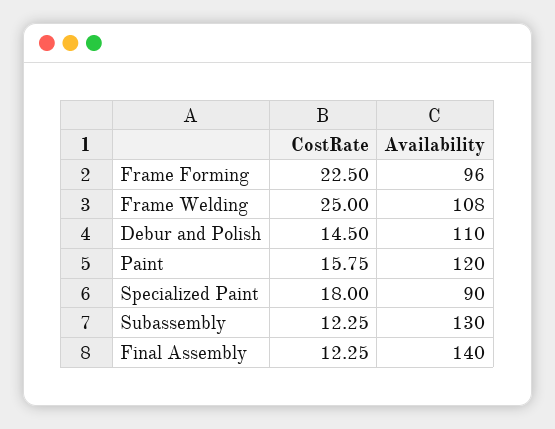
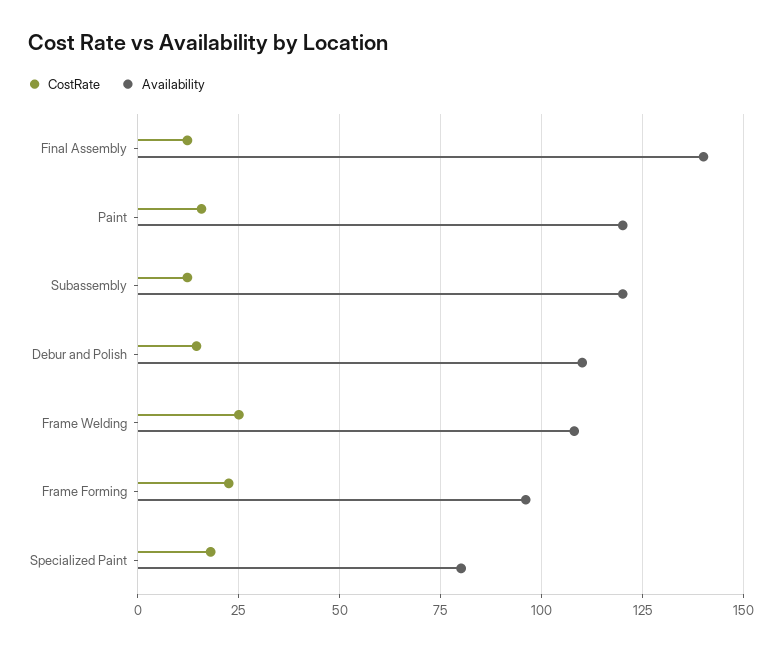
  {
    "CostRate": {
      "Frame Forming": 22.5,
      "Frame Welding": 25,
      "Debur and Polish": 14.5,
      "Paint": 15.75,
      "Specialized Paint": 18,
      "Subassembly": 12.25,
      "Final Assembly": 12.25
    },
    "Availability": {
      "Frame Forming": 96,
      "Frame Welding": 108,
      "Debur and Polish": 110,
      "Paint": 120,
-     "Specialized Paint": 90,
+     "Specialized Paint": 80,
-     "Subassembly": 130,
+     "Subassembly": 120,
      "Final Assembly": 140
    }
  }

